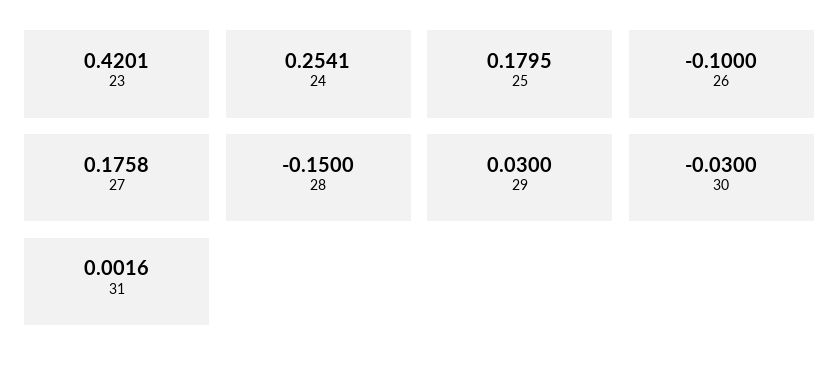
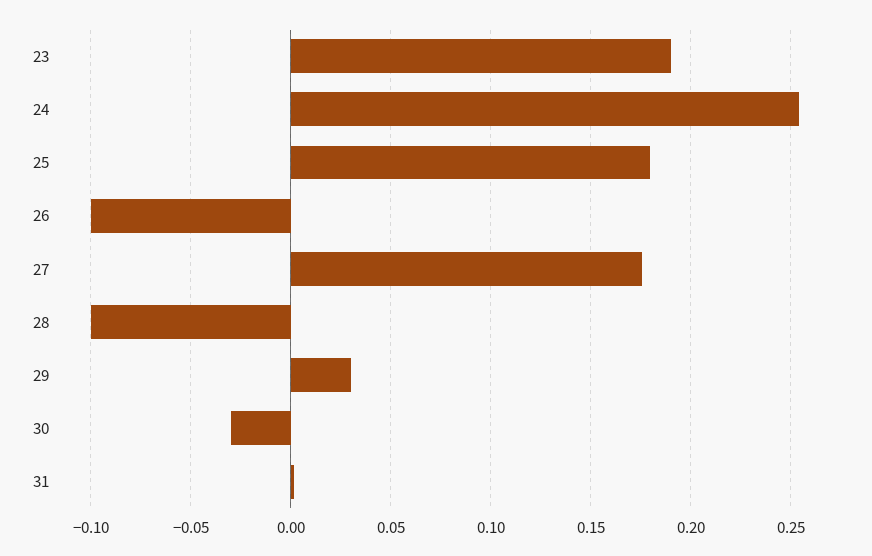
  {
-   "23": 0.4201,
+   "23": 0.19,
    "24": 0.2541,
    "25": 0.1795,
    "26": -0.1,
    "27": 0.1758,
-   "28": -0.15,
+   "28": -0.1,
    "29": 0.03,
    "30": -0.03,
    "31": 0.0016
  }

